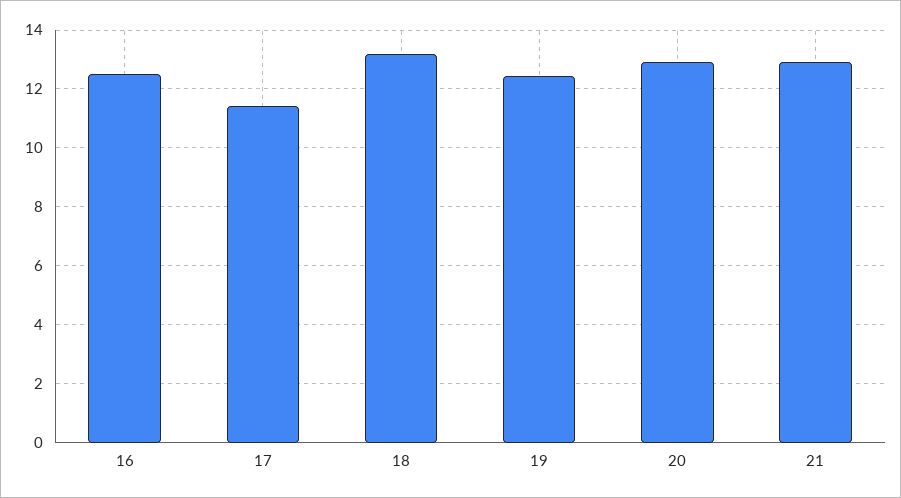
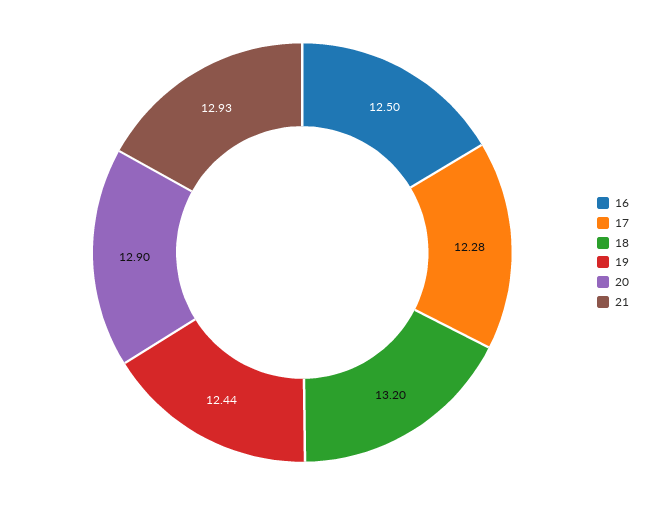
  {
    "16": 12.5,
-   "17": 11.5,
+   "17": 12.28,
    "18": 13.2,
    "19": 12.44,
    "20": 12.9,
    "21": 12.93
  }

